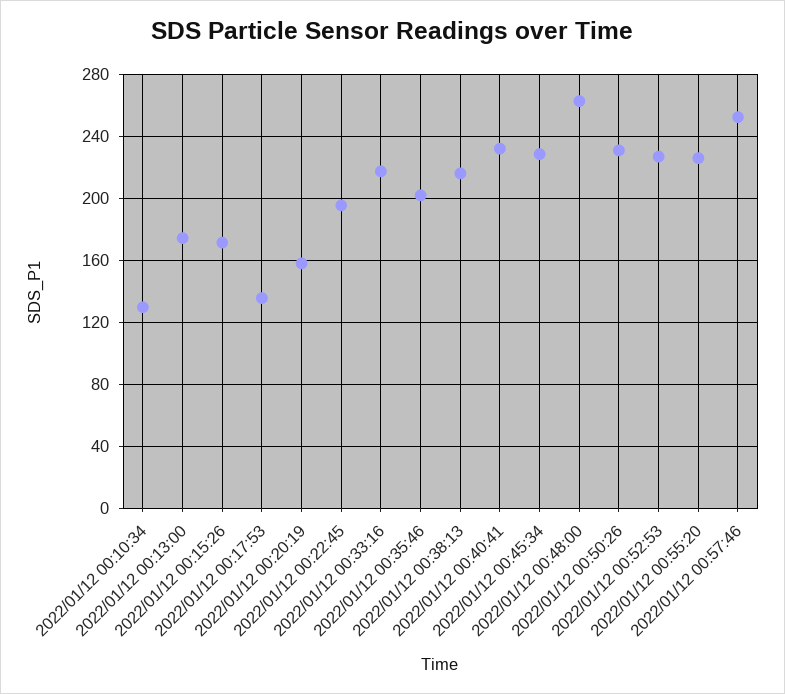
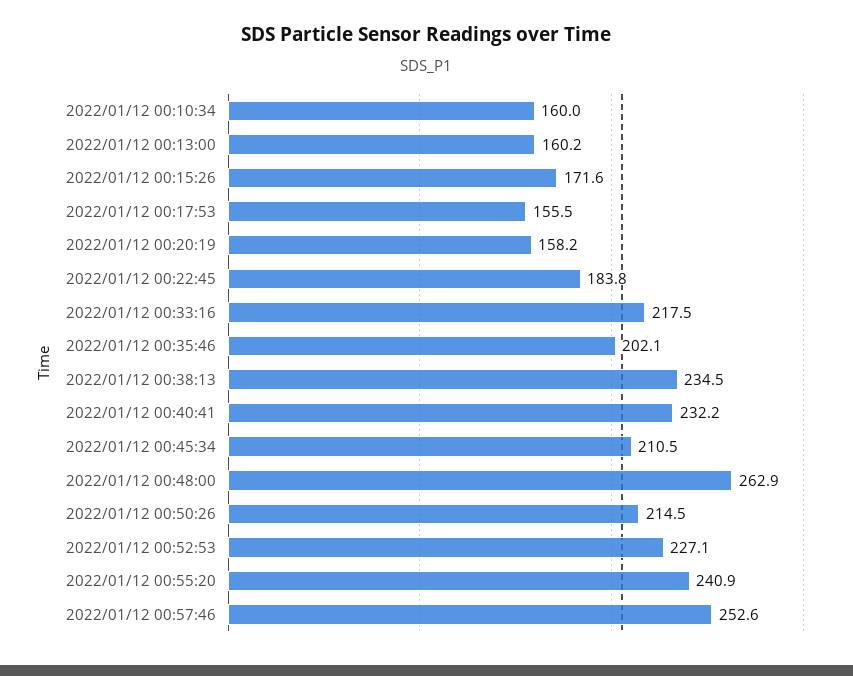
  {
-   "2022/01/12 00:10:34": 130,
+   "2022/01/12 00:10:34": 160,
-   "2022/01/12 00:13:00": 175,
+   "2022/01/12 00:13:00": 160.2,
    "2022/01/12 00:15:26": 171.6,
-   "2022/01/12 00:17:53": 135,
+   "2022/01/12 00:17:53": 155.5,
    "2022/01/12 00:20:19": 158.2,
-   "2022/01/12 00:22:45": 195,
+   "2022/01/12 00:22:45": 183.8,
    "2022/01/12 00:33:16": 217.5,
    "2022/01/12 00:35:46": 202.1,
-   "2022/01/12 00:38:13": 215,
+   "2022/01/12 00:38:13": 234.5,
    "2022/01/12 00:40:41": 232.2,
-   "2022/01/12 00:45:34": 230,
+   "2022/01/12 00:45:34": 210.5,
    "2022/01/12 00:48:00": 262.9,
-   "2022/01/12 00:50:26": 230,
+   "2022/01/12 00:50:26": 214.5,
    "2022/01/12 00:52:53": 227.1,
-   "2022/01/12 00:55:20": 225,
+   "2022/01/12 00:55:20": 240.9,
    "2022/01/12 00:57:46": 252.6
  }

